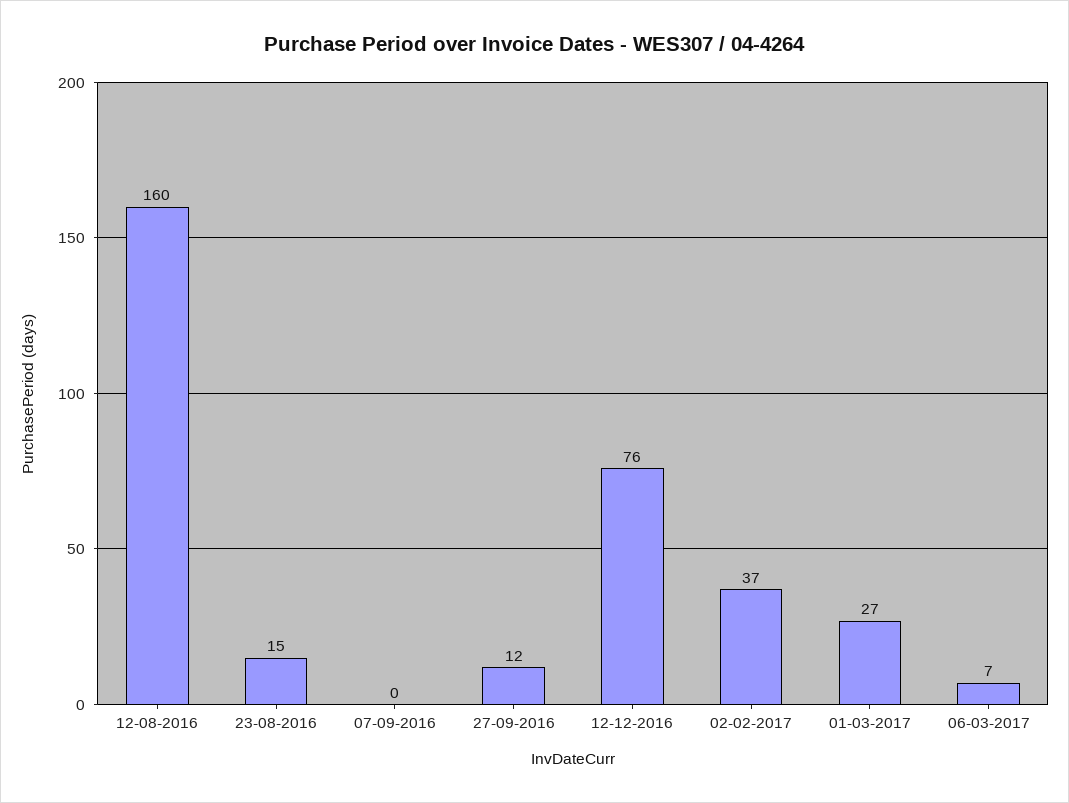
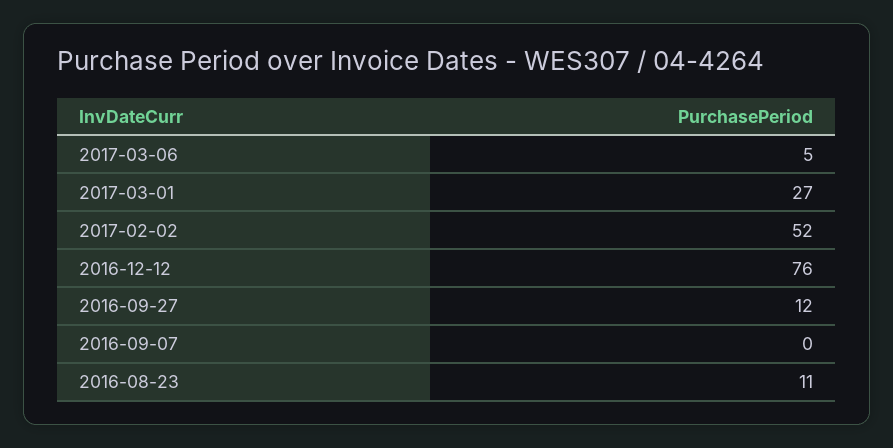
  {
-   "12-08-2016": 160,
-   "23-08-2016": 15,
+   "23-08-2016": 11,
    "07-09-2016": 0,
    "27-09-2016": 12,
    "12-12-2016": 76,
-   "02-02-2017": 37,
+   "02-02-2017": 52,
    "01-03-2017": 27,
-   "06-03-2017": 7
+   "06-03-2017": 5
  }

